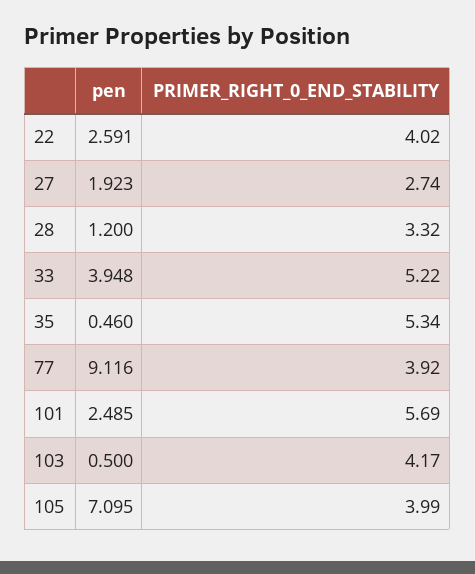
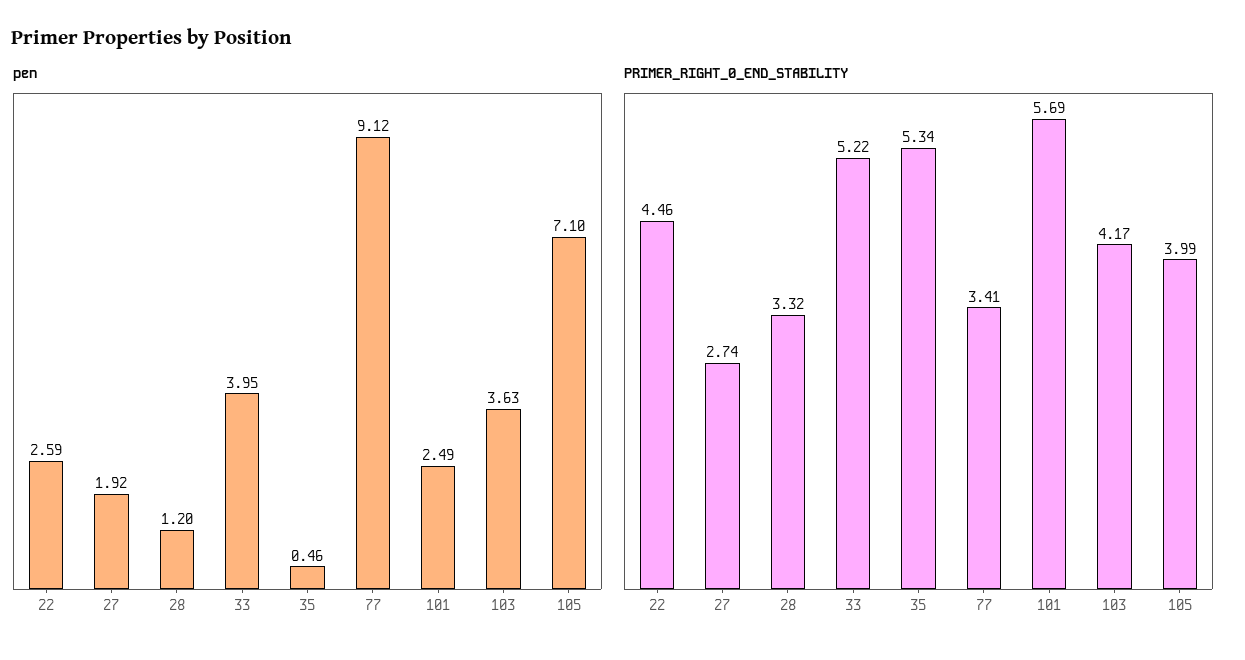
  {
    "pen": {
      "22": 2.591,
      "27": 1.923,
      "28": 1.2,
      "33": 3.948,
      "35": 0.46,
      "77": 9.116,
      "101": 2.485,
-     "103": 0.5,
+     "103": 3.63,
      "105": 7.095
    },
    "PRIMER_RIGHT_0_END_STABILITY": {
-     "22": 4.02,
+     "22": 4.46,
      "27": 2.74,
      "28": 3.32,
      "33": 5.22,
      "35": 5.34,
-     "77": 3.92,
+     "77": 3.41,
      "101": 5.69,
      "103": 4.17,
      "105": 3.99
    }
  }

